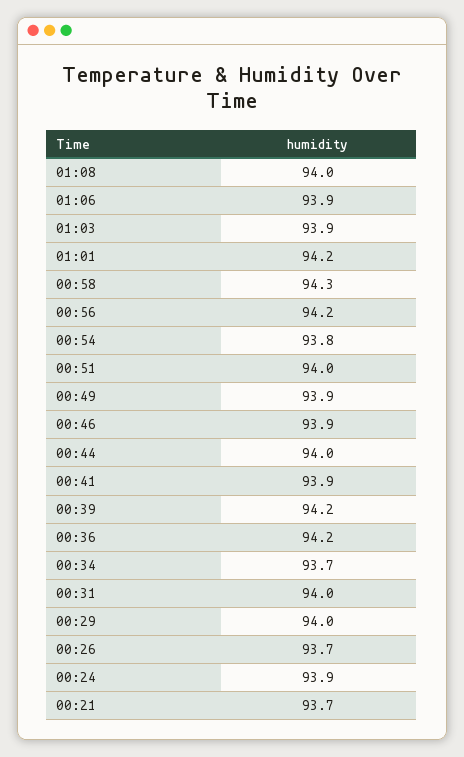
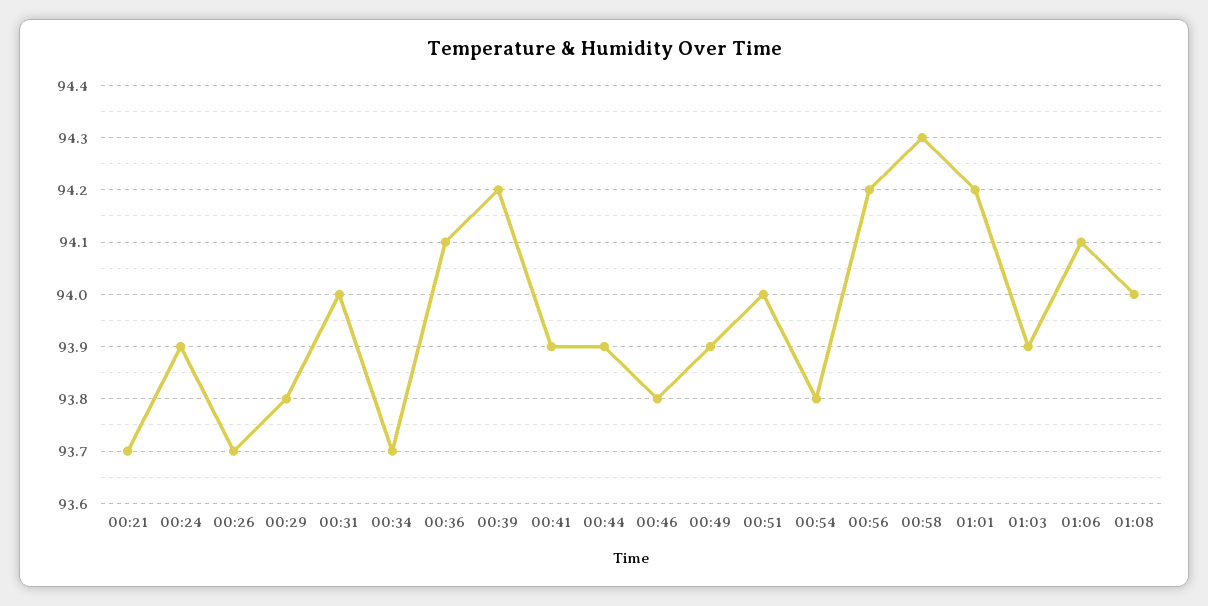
  {
    "01:08": 94,
-   "01:06": 93.9,
+   "01:06": 94.1,
    "01:03": 93.9,
    "01:01": 94.2,
    "00:58": 94.3,
    "00:56": 94.2,
    "00:54": 93.8,
    "00:51": 94,
    "00:49": 93.9,
-   "00:46": 93.9,
+   "00:46": 93.8,
-   "00:44": 94,
+   "00:44": 93.9,
    "00:41": 93.9,
    "00:39": 94.2,
-   "00:36": 94.2,
+   "00:36": 94.1,
    "00:34": 93.7,
    "00:31": 94,
-   "00:29": 94,
+   "00:29": 93.8,
    "00:26": 93.7,
    "00:24": 93.9,
    "00:21": 93.7
  }

